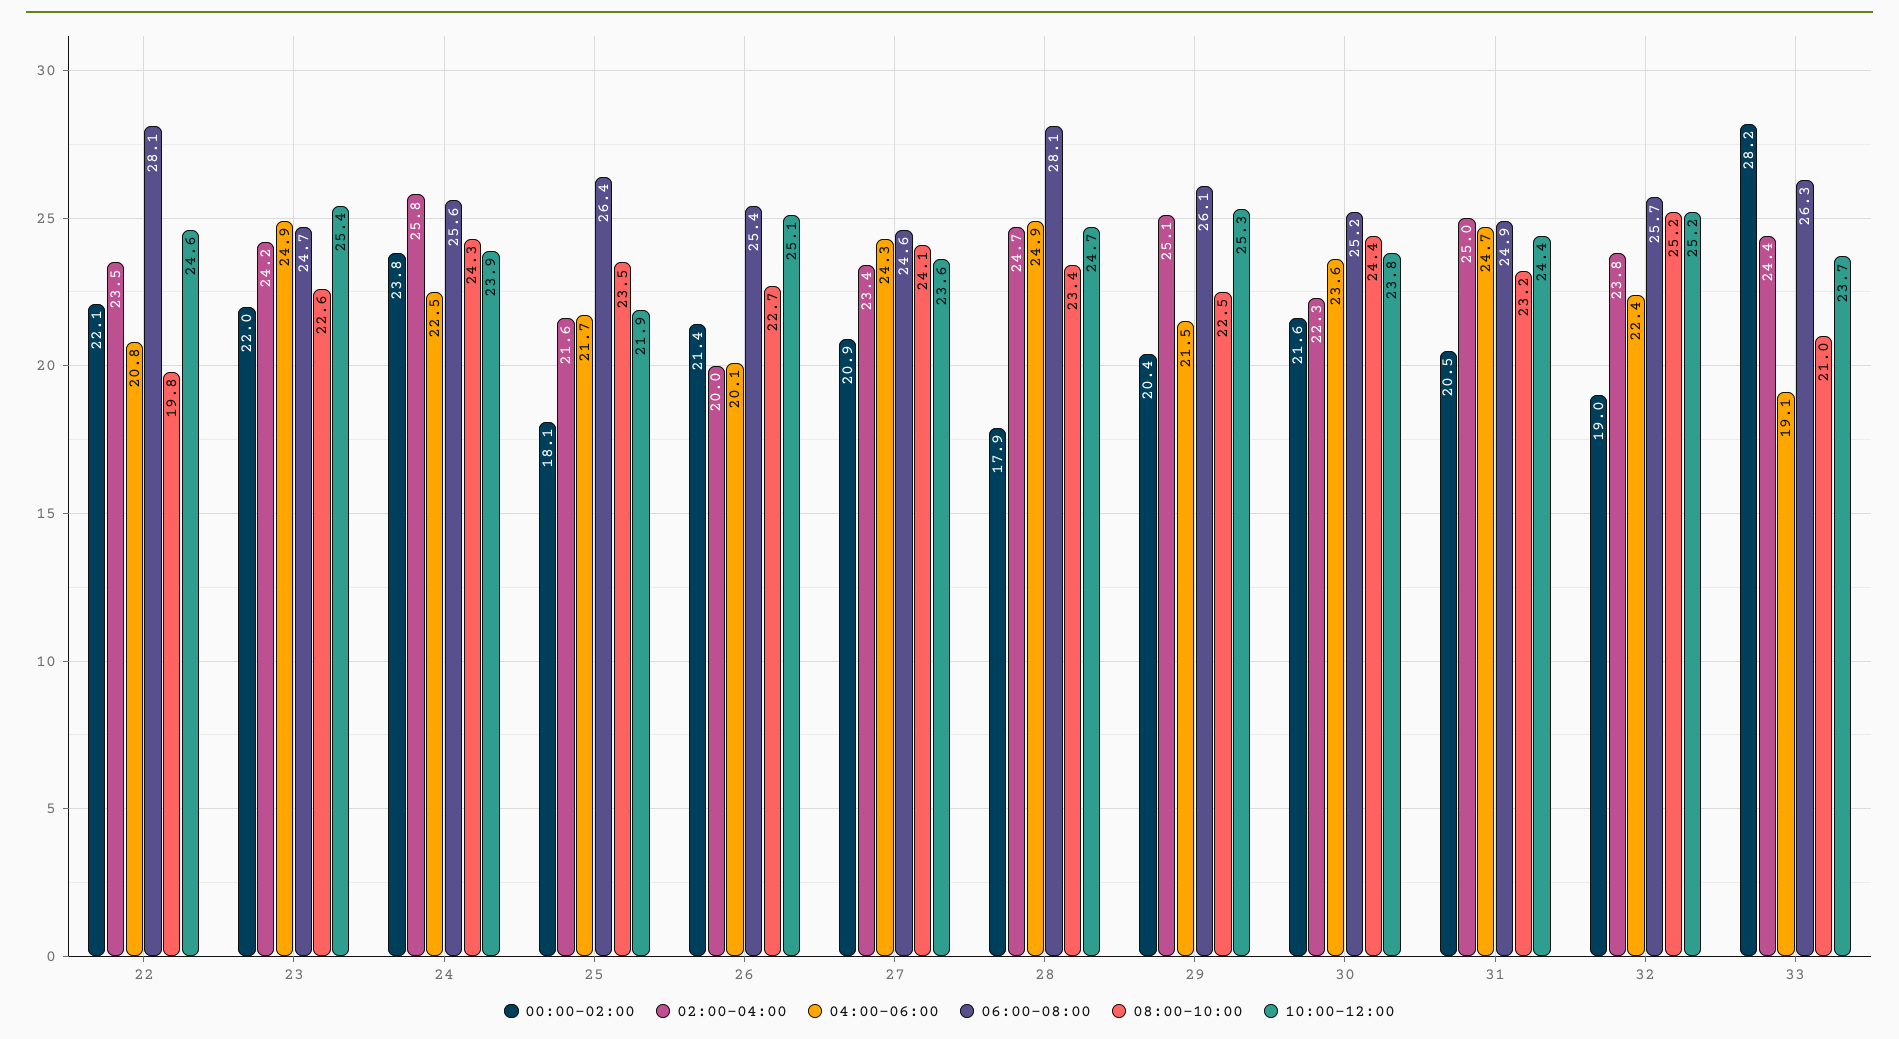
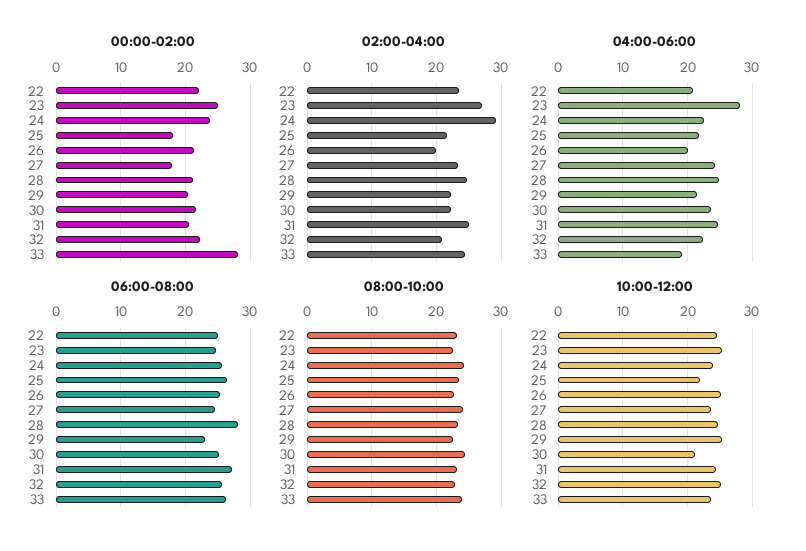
  {
    "00:00-02:00": {
      "22": 22.1,
-     "23": 22,
+     "23": 25,
      "24": 23.8,
      "25": 18.1,
      "26": 21.4,
-     "27": 20.9,
+     "27": 18,
-     "28": 17.9,
+     "28": 21,
      "29": 20.4,
      "30": 21.6,
      "31": 20.5,
-     "32": 19,
+     "32": 22,
      "33": 28.2
    },
    "02:00-04:00": {
      "22": 23.5,
-     "23": 24.2,
+     "23": 27,
-     "24": 25.8,
+     "24": 29,
      "25": 21.6,
      "26": 20,
      "27": 23.4,
      "28": 24.7,
-     "29": 25.1,
+     "29": 22,
      "30": 22.3,
      "31": 25,
-     "32": 23.8,
+     "32": 21,
      "33": 24.4
    },
    "04:00-06:00": {
      "22": 20.8,
-     "23": 24.9,
+     "23": 28,
      "24": 22.5,
      "25": 21.7,
      "26": 20.1,
      "27": 24.3,
      "28": 24.9,
      "29": 21.5,
      "30": 23.6,
      "31": 24.7,
      "32": 22.4,
      "33": 19.1
    },
    "06:00-08:00": {
-     "22": 28.1,
+     "22": 25,
      "23": 24.7,
      "24": 25.6,
      "25": 26.4,
      "26": 25.4,
      "27": 24.6,
      "28": 28.1,
-     "29": 26.1,
+     "29": 23,
      "30": 25.2,
-     "31": 24.9,
+     "31": 27,
      "32": 25.7,
      "33": 26.3
    },
    "08:00-10:00": {
-     "22": 19.8,
+     "22": 23,
      "23": 22.6,
      "24": 24.3,
      "25": 23.5,
      "26": 22.7,
      "27": 24.1,
      "28": 23.4,
      "29": 22.5,
      "30": 24.4,
      "31": 23.2,
-     "32": 25.2,
+     "32": 23,
-     "33": 21
+     "33": 24
    },
    "10:00-12:00": {
      "22": 24.6,
      "23": 25.4,
      "24": 23.9,
      "25": 21.9,
      "26": 25.1,
      "27": 23.6,
      "28": 24.7,
      "29": 25.3,
-     "30": 23.8,
+     "30": 21,
      "31": 24.4,
      "32": 25.2,
      "33": 23.7
    }
  }

